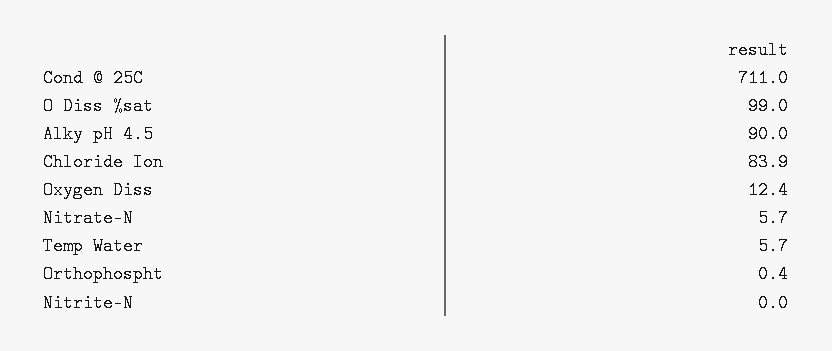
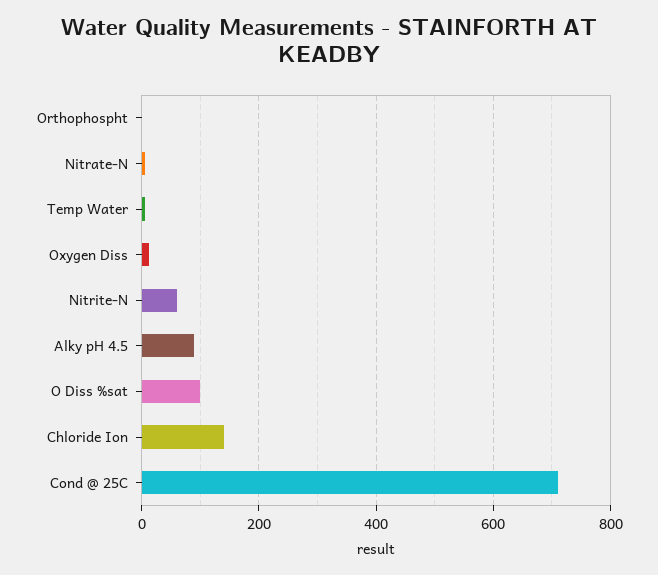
  {
    "Cond @ 25C": 711,
    "O Diss %sat": 99,
    "Alky pH 4.5": 90,
-   "Chloride Ion": 83.9,
+   "Chloride Ion": 140,
    "Oxygen Diss": 12.4,
    "Nitrate-N": 5.7,
    "Temp Water": 5.7,
    "Orthophospht": 0.4,
-   "Nitrite-N": 0
+   "Nitrite-N": 60
  }

